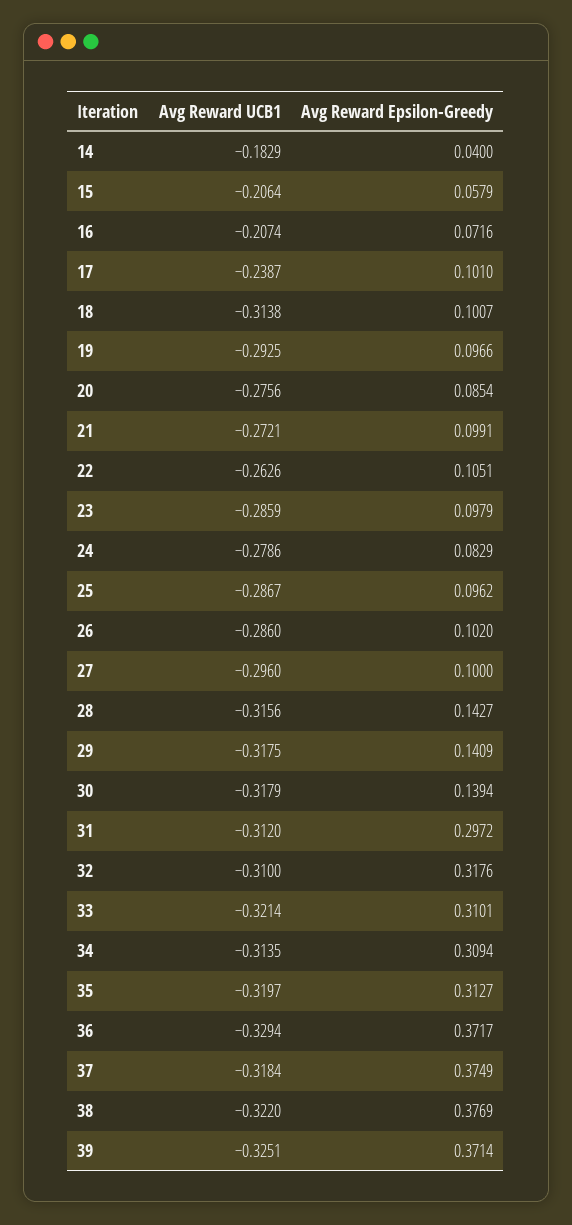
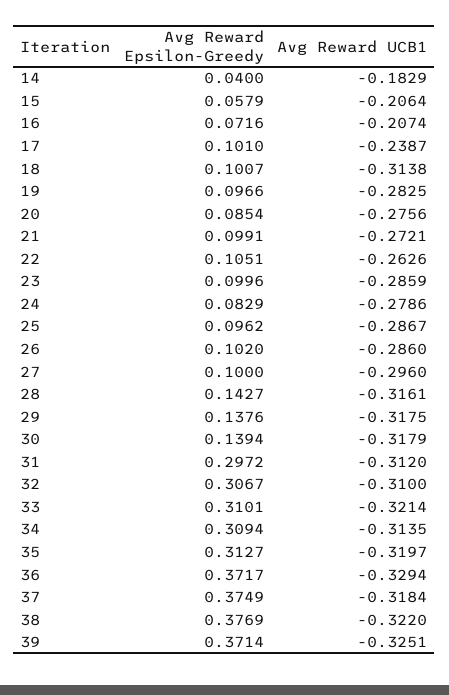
  {
    "Avg Reward UCB1": {
      "14": -0.1829,
      "15": -0.2064,
      "16": -0.2074,
      "17": -0.2387,
      "18": -0.3138,
-     "19": -0.2925,
+     "19": -0.2825,
      "20": -0.2756,
      "21": -0.2721,
      "22": -0.2626,
      "23": -0.2859,
      "24": -0.2786,
      "25": -0.2867,
      "26": -0.286,
      "27": -0.296,
-     "28": -0.3156,
+     "28": -0.3161,
      "29": -0.3175,
      "30": -0.3179,
      "31": -0.312,
      "32": -0.31,
      "33": -0.3214,
      "34": -0.3135,
      "35": -0.3197,
      "36": -0.3294,
      "37": -0.3184,
      "38": -0.322,
      "39": -0.3251
    },
    "Avg Reward Epsilon-Greedy": {
      "14": 0.04,
      "15": 0.0579,
      "16": 0.0716,
      "17": 0.101,
      "18": 0.1007,
      "19": 0.0966,
      "20": 0.0854,
      "21": 0.0991,
      "22": 0.1051,
-     "23": 0.0979,
+     "23": 0.0996,
      "24": 0.0829,
      "25": 0.0962,
      "26": 0.102,
      "27": 0.1,
      "28": 0.1427,
-     "29": 0.1409,
+     "29": 0.1376,
      "30": 0.1394,
      "31": 0.2972,
-     "32": 0.3176,
+     "32": 0.3067,
      "33": 0.3101,
      "34": 0.3094,
      "35": 0.3127,
      "36": 0.3717,
      "37": 0.3749,
      "38": 0.3769,
      "39": 0.3714
    }
  }

